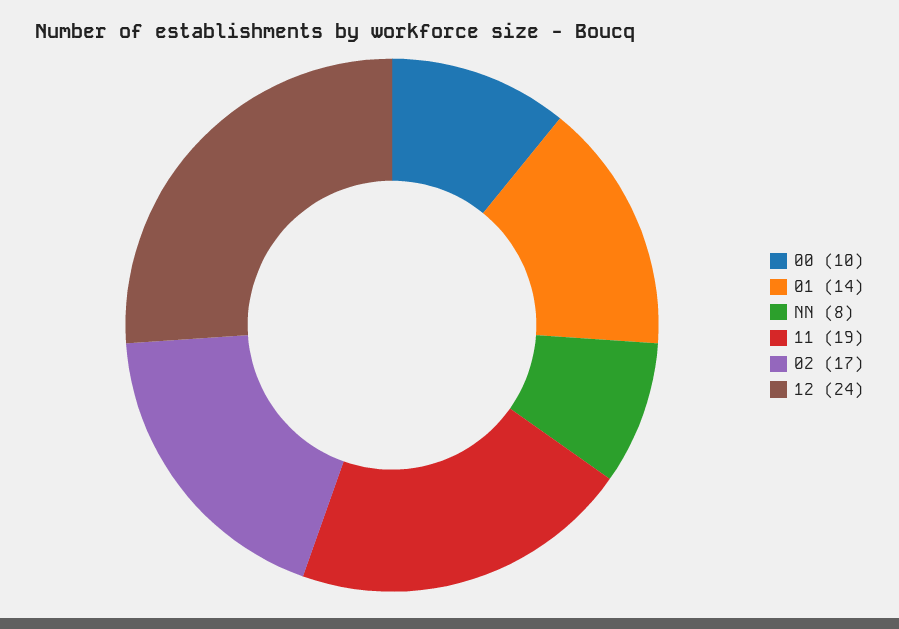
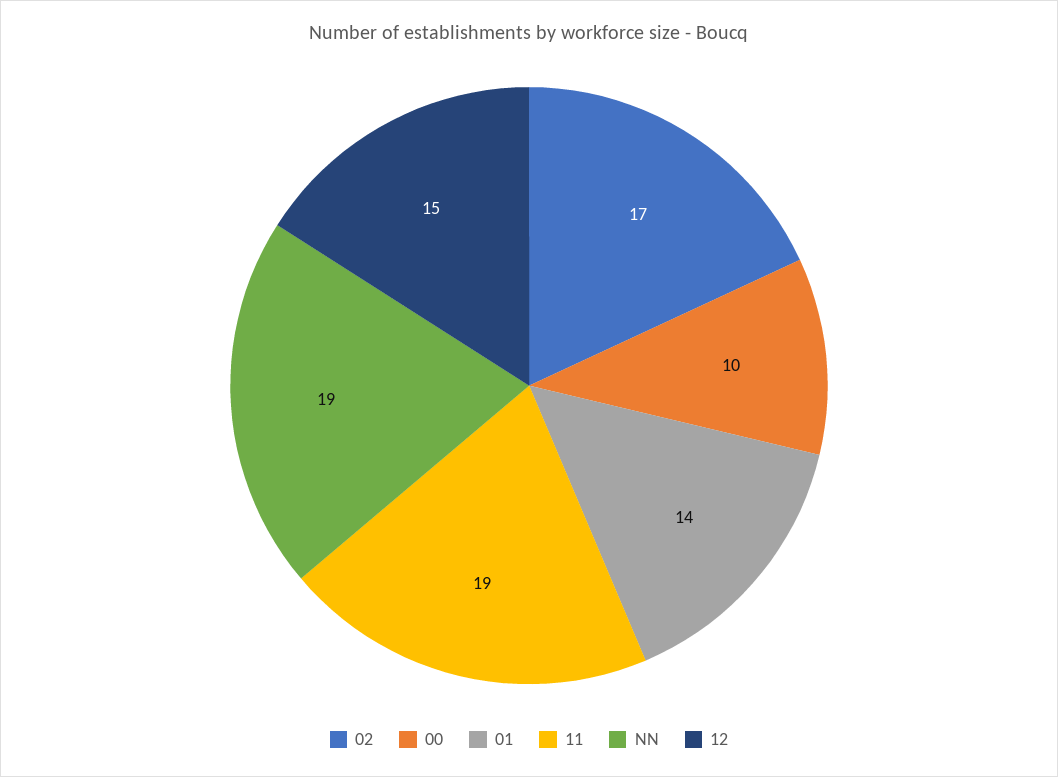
  {
    "00": 10,
    "01": 14,
-   "NN": 8,
+   "NN": 19,
    "11": 19,
    "02": 17,
-   "12": 24
+   "12": 15
  }

